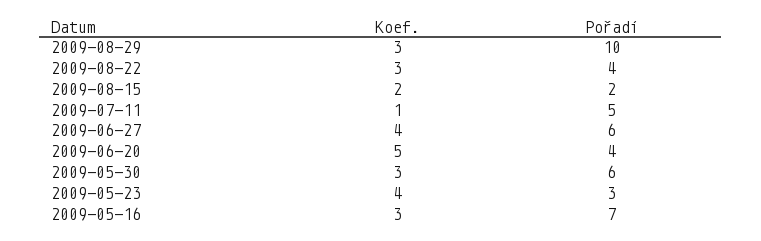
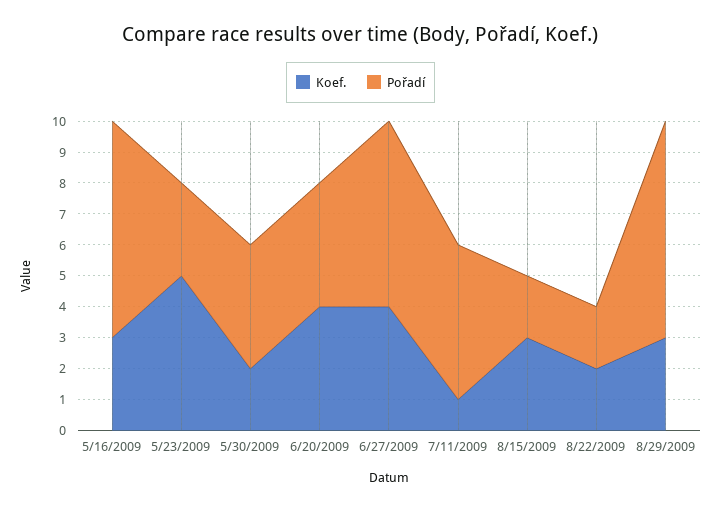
  {
    "Koef.": {
      "2009-08-29": 3,
-     "2009-08-22": 3,
+     "2009-08-22": 2,
-     "2009-08-15": 2,
+     "2009-08-15": 3,
      "2009-07-11": 1,
      "2009-06-27": 4,
-     "2009-06-20": 5,
+     "2009-06-20": 4,
-     "2009-05-30": 3,
+     "2009-05-30": 2,
-     "2009-05-23": 4,
+     "2009-05-23": 5,
      "2009-05-16": 3
    },
    "Pořadí": {
-     "2009-08-29": 10,
+     "2009-08-29": 7,
-     "2009-08-22": 4,
+     "2009-08-22": 2,
      "2009-08-15": 2,
      "2009-07-11": 5,
      "2009-06-27": 6,
      "2009-06-20": 4,
-     "2009-05-30": 6,
+     "2009-05-30": 4,
      "2009-05-23": 3,
      "2009-05-16": 7
    }
  }

